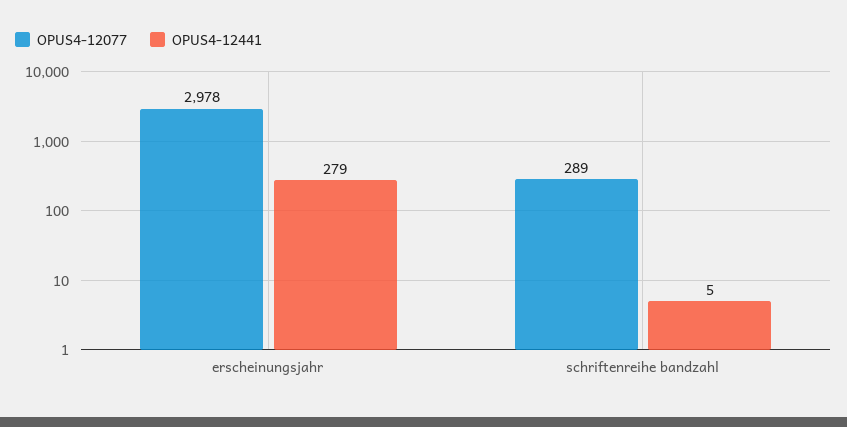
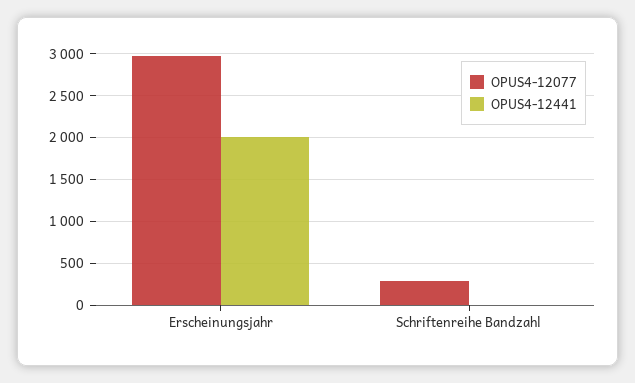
  {
    "OPUS4-12077": {
      "erscheinungsjahr": 2978,
      "schriftenreihe bandzahl": 289
    },
    "OPUS4-12441": {
-     "erscheinungsjahr": 279,
+     "erscheinungsjahr": 2000,
      "schriftenreihe bandzahl": 5
    }
  }

